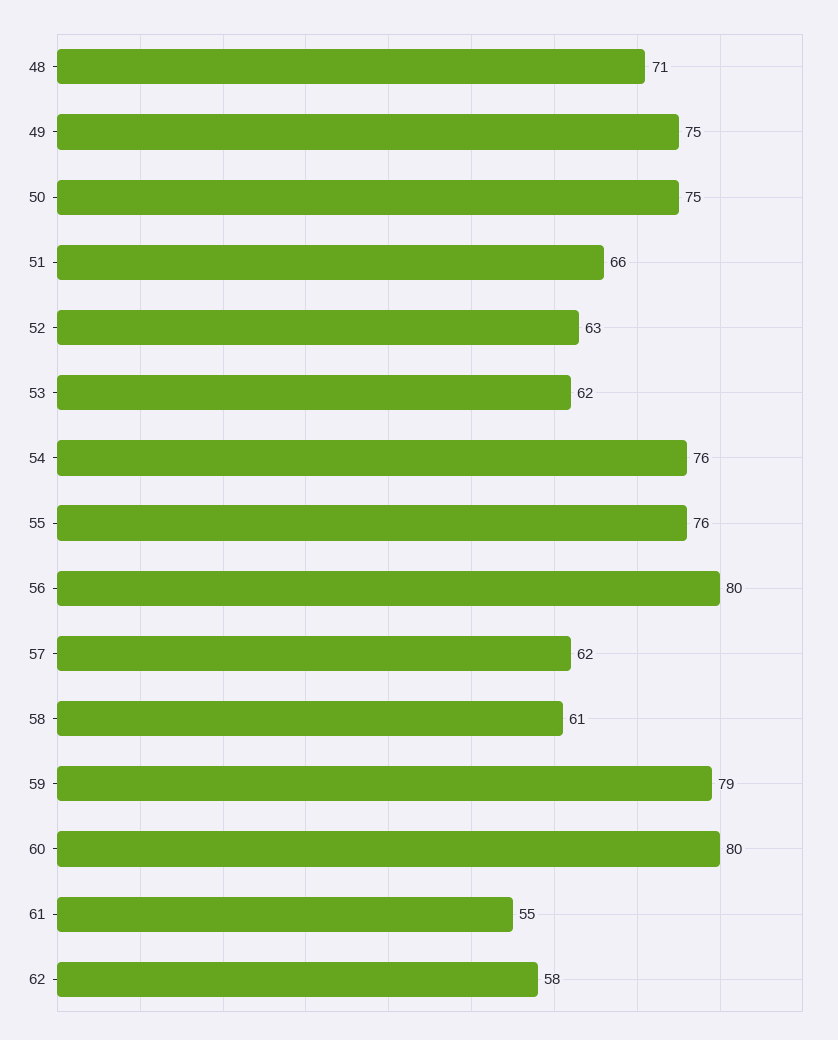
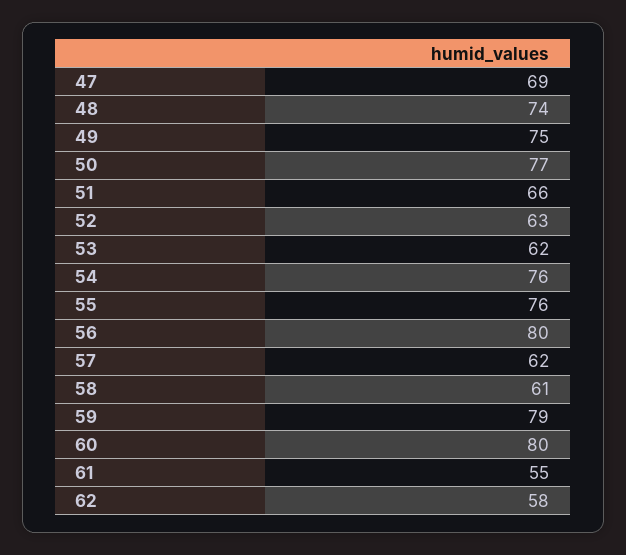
  {
-   "48": 71,
+   "48": 74,
    "49": 75,
-   "50": 75,
+   "50": 77,
    "51": 66,
    "52": 63,
    "53": 62,
    "54": 76,
    "55": 76,
    "56": 80,
    "57": 62,
    "58": 61,
    "59": 79,
    "60": 80,
    "61": 55,
-   "62": 58
+   "62": 58,
+   "47": 69
  }

